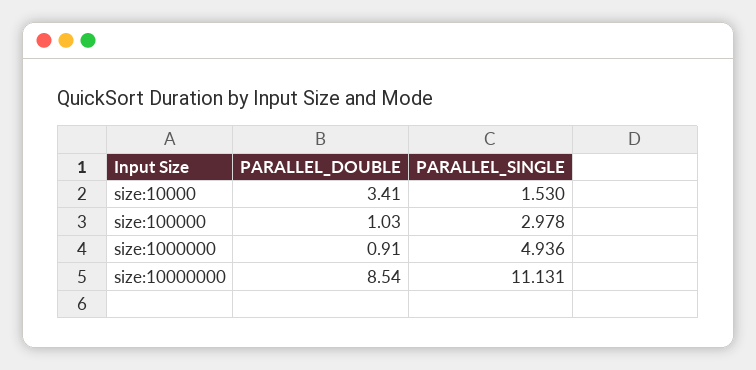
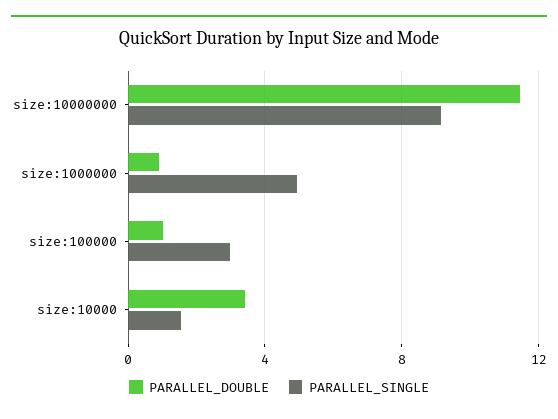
  {
    "PARALLEL_DOUBLE": {
      "size:10000": 3.41,
      "size:100000": 1.03,
      "size:1000000": 0.91,
-     "size:10000000": 8.54
+     "size:10000000": 11.5
    },
    "PARALLEL_SINGLE": {
      "size:10000": 1.53,
      "size:100000": 2.978,
      "size:1000000": 4.936,
-     "size:10000000": 11.131
+     "size:10000000": 9
    }
  }

